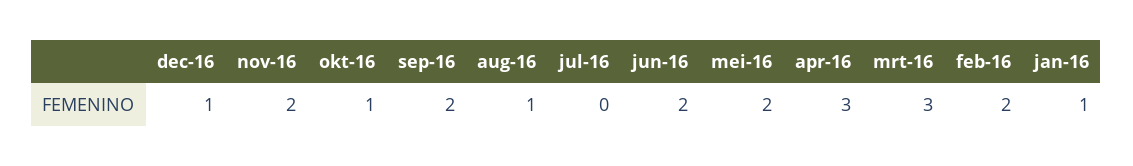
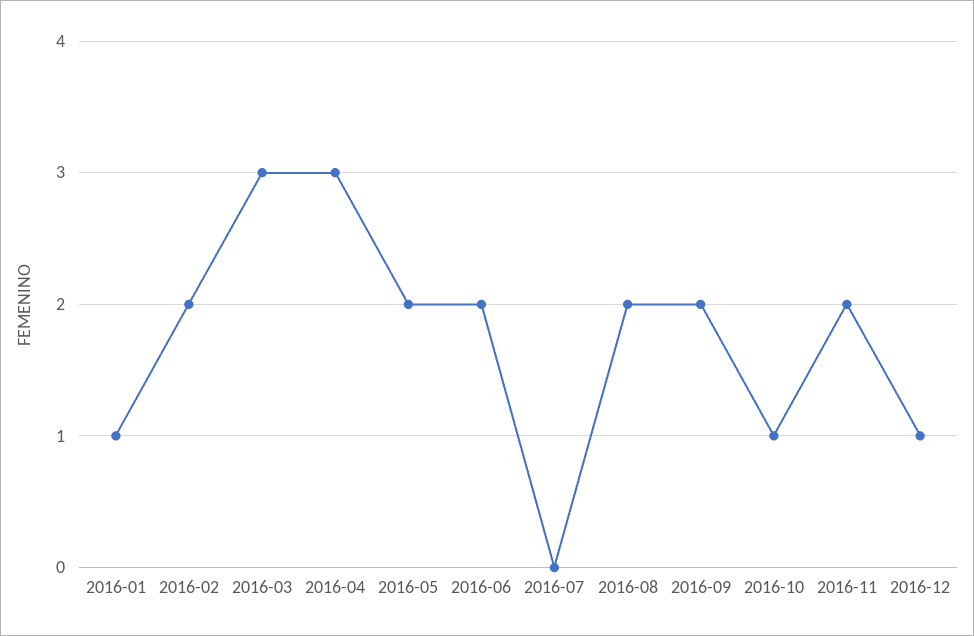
  {
    "dec-16": 1,
    "nov-16": 2,
    "okt-16": 1,
    "sep-16": 2,
-   "aug-16": 1,
+   "aug-16": 2,
    "jul-16": 0,
    "jun-16": 2,
    "mei-16": 2,
    "apr-16": 3,
    "mrt-16": 3,
    "feb-16": 2,
    "jan-16": 1
  }

